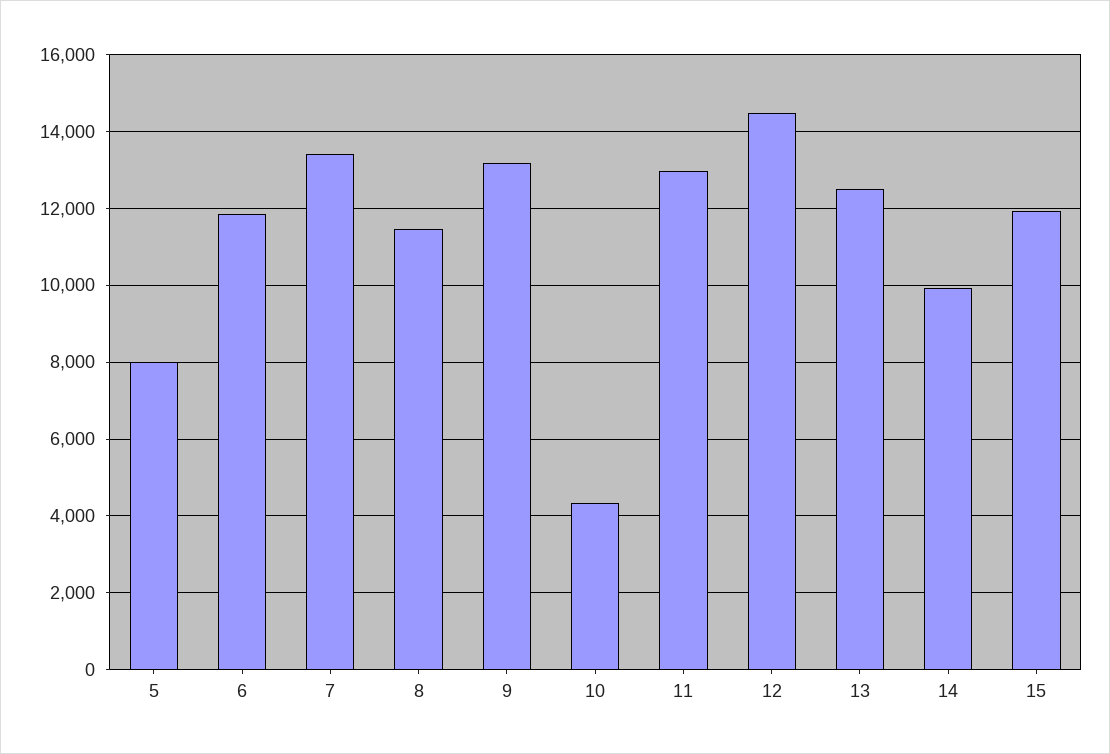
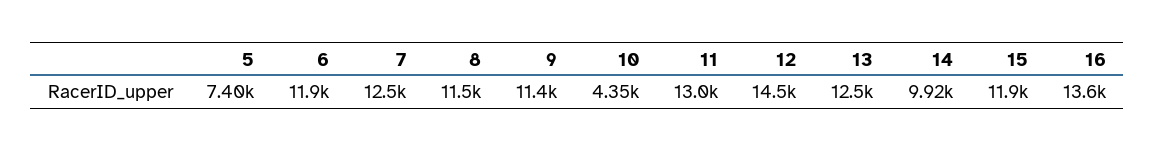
  {
-   "5": 8000,
+   "5": 7400,
    "6": 11900,
-   "7": 13400,
+   "7": 12500,
    "8": 11500,
-   "9": 13200,
+   "9": 11400,
    "10": 4350,
    "11": 13000,
    "12": 14500,
    "13": 12500,
    "14": 9920,
-   "15": 11900
+   "15": 11900,
+   "16": 13600
  }

